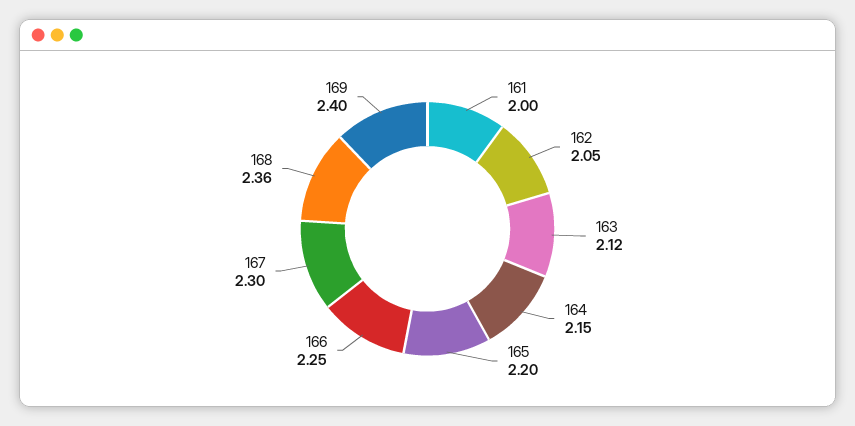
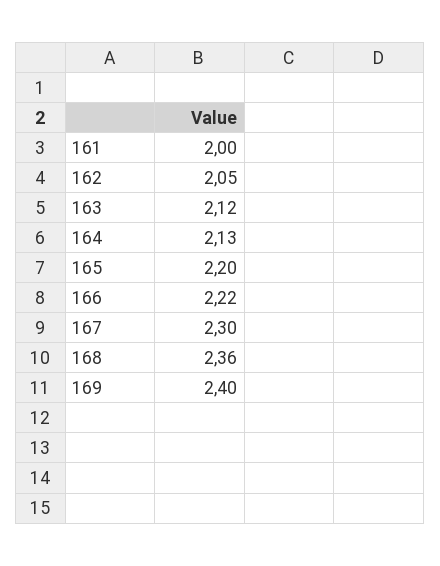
  {
    "161": 2,
    "162": 2.05,
    "163": 2.12,
-   "164": 2.15,
+   "164": 2.13,
    "165": 2.2,
-   "166": 2.25,
+   "166": 2.22,
    "167": 2.3,
    "168": 2.36,
    "169": 2.4
  }

